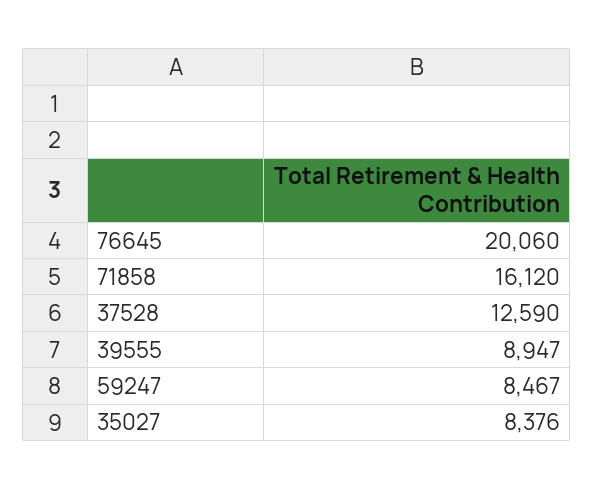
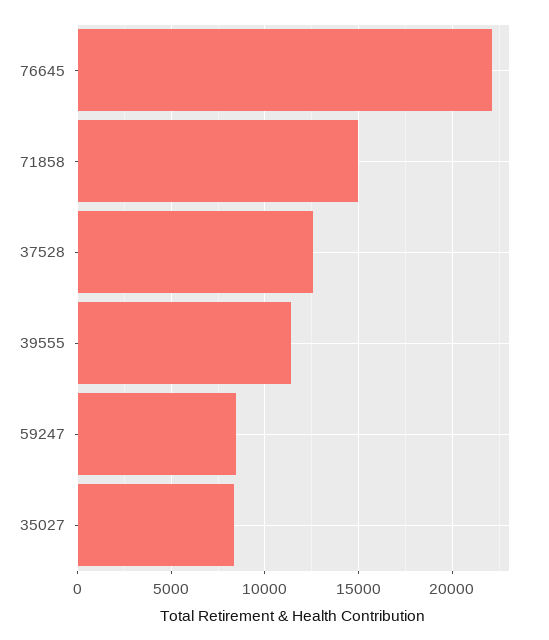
  {
-   "76645": 20060,
+   "76645": 22000,
-   "71858": 16120,
+   "71858": 15000,
    "37528": 12590,
-   "39555": 8947,
+   "39555": 11500,
    "59247": 8467,
    "35027": 8376
  }

